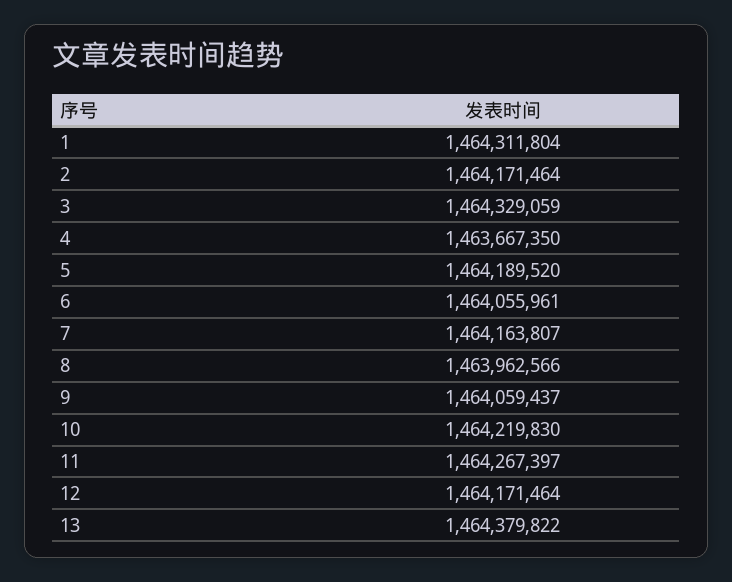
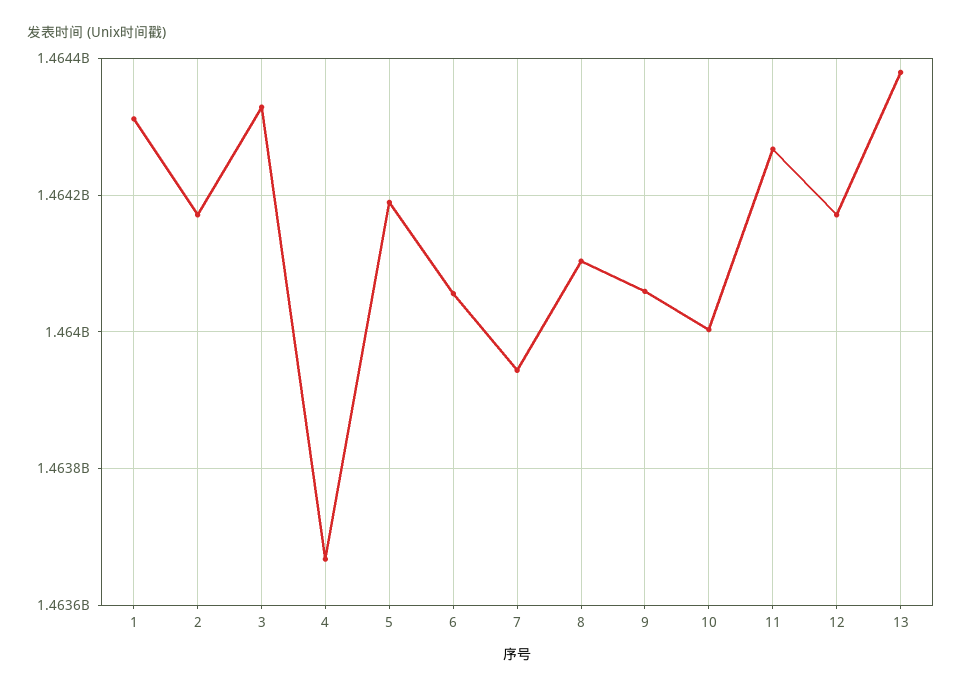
  {
    "1": 1464311804,
    "2": 1464171464,
    "3": 1464329059,
    "4": 1463667350,
    "5": 1464189520,
    "6": 1464055961,
-   "7": 1464163807,
+   "7": 1463940000,
-   "8": 1463962566,
+   "8": 1464100000,
    "9": 1464059437,
-   "10": 1464219830,
+   "10": 1464000000,
    "11": 1464267397,
    "12": 1464171464,
    "13": 1464379822
  }

